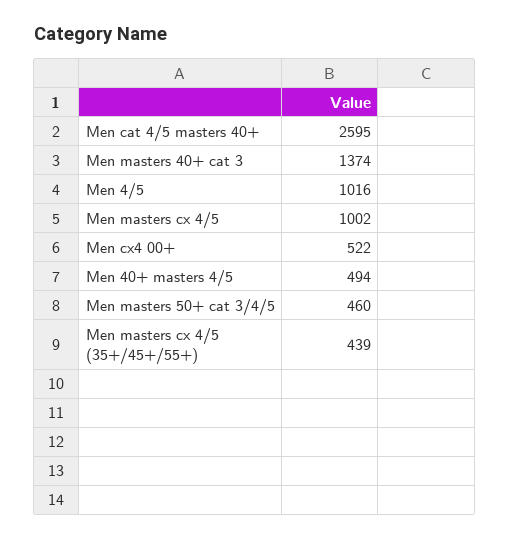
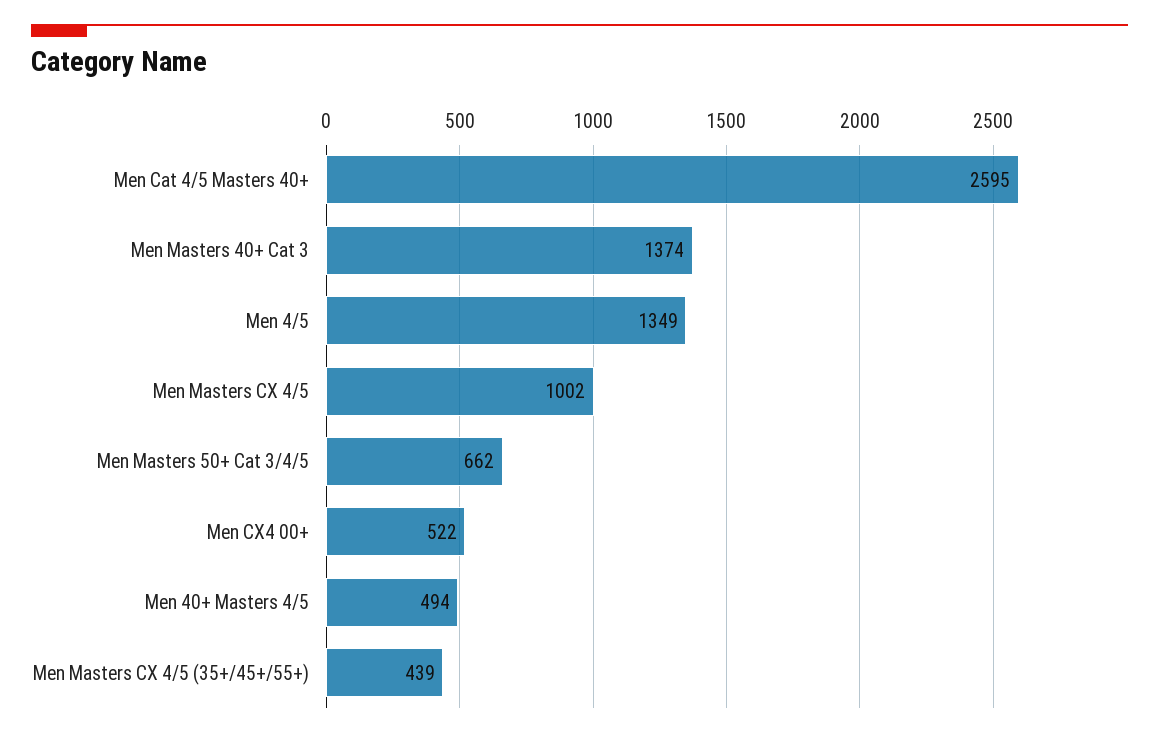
  {
    "Men cat 4/5 masters 40+": 2595,
    "Men masters 40+ cat 3": 1374,
-   "Men 4/5": 1016,
+   "Men 4/5": 1349,
    "Men masters cx 4/5": 1002,
    "Men cx4 00+": 522,
    "Men 40+ masters 4/5": 494,
-   "Men masters 50+ cat 3/4/5": 460,
+   "Men masters 50+ cat 3/4/5": 662,
    "Men masters cx 4/5 (35+/45+/55+)": 439
  }

